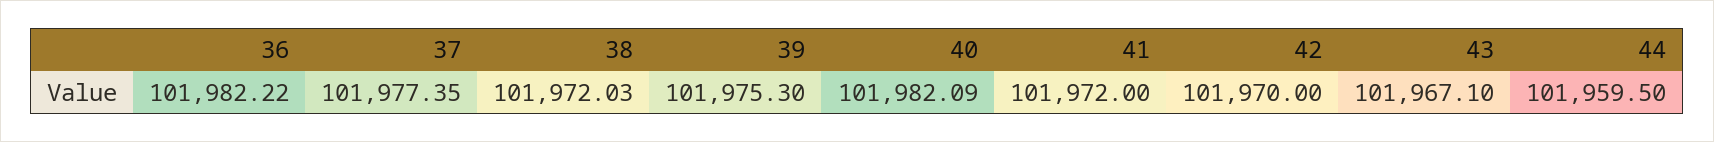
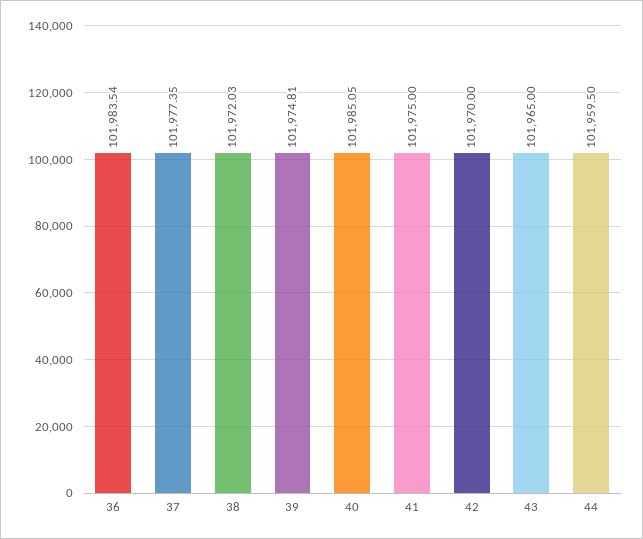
  {
-   "36": 101982.22,
+   "36": 101983.54,
    "37": 101977.35,
    "38": 101972.03,
-   "39": 101975.3,
+   "39": 101974.81,
-   "40": 101982.09,
+   "40": 101985.05,
-   "41": 101972,
+   "41": 101975,
    "42": 101970,
-   "43": 101967.1,
+   "43": 101965,
    "44": 101959.5
  }

